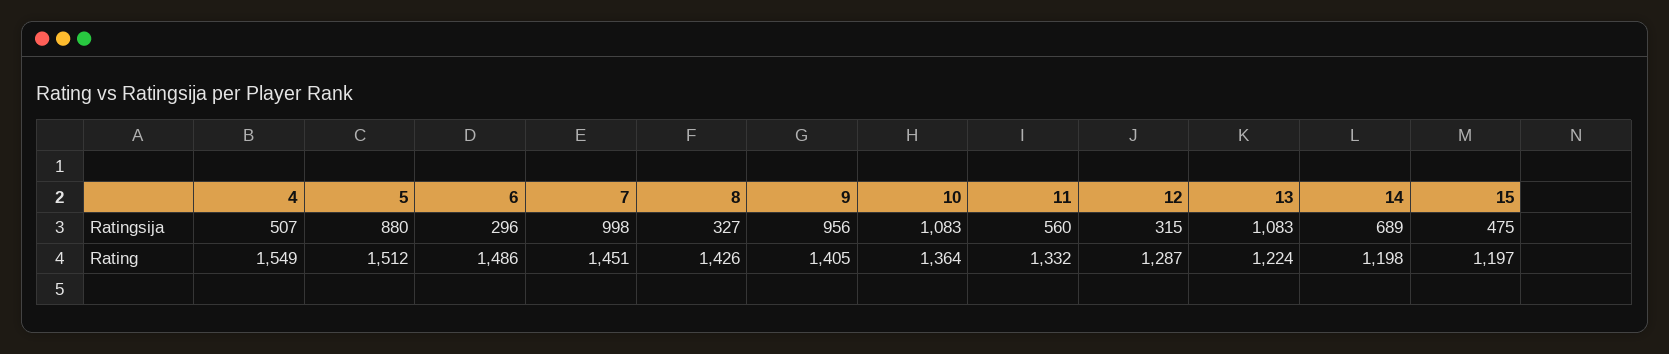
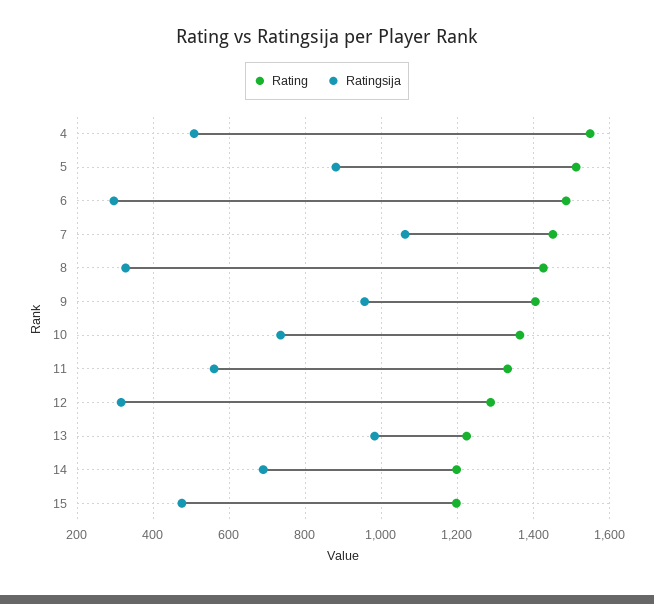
  {
    "Ratingsija": {
      "4": 507,
      "5": 880,
      "6": 296,
-     "7": 998,
+     "7": 1060,
      "8": 327,
      "9": 956,
-     "10": 1083,
+     "10": 740,
      "11": 560,
      "12": 315,
-     "13": 1083,
+     "13": 980,
      "14": 689,
      "15": 475
    },
    "Rating": {
      "4": 1549,
      "5": 1512,
      "6": 1486,
      "7": 1451,
      "8": 1426,
      "9": 1405,
      "10": 1364,
      "11": 1332,
      "12": 1287,
      "13": 1224,
      "14": 1198,
      "15": 1197
    }
  }

